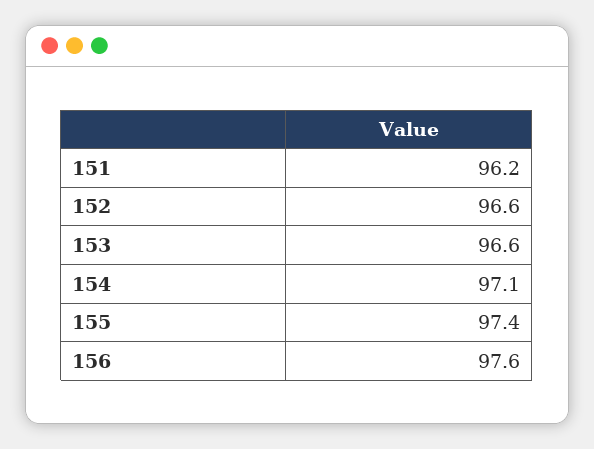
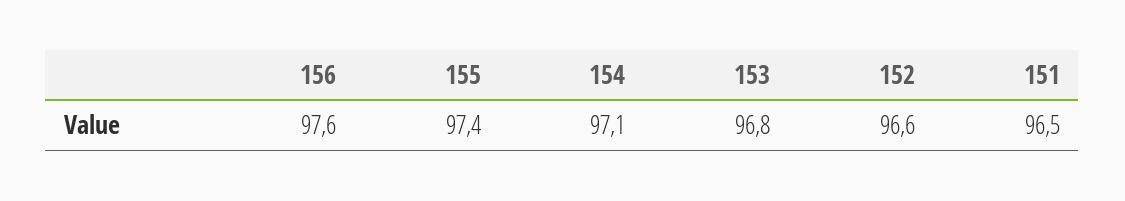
  {
-   "151": 96.2,
+   "151": 96.5,
    "152": 96.6,
-   "153": 96.6,
+   "153": 96.8,
    "154": 97.1,
    "155": 97.4,
    "156": 97.6
  }

